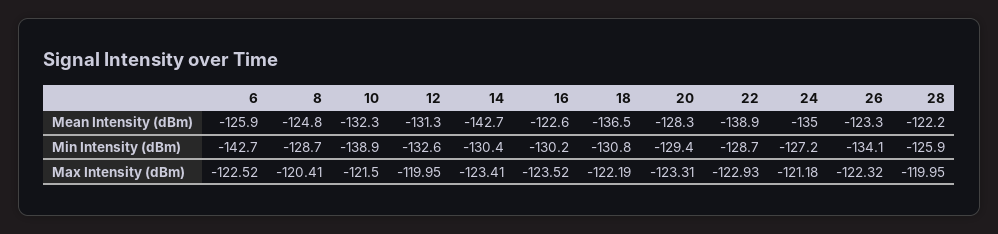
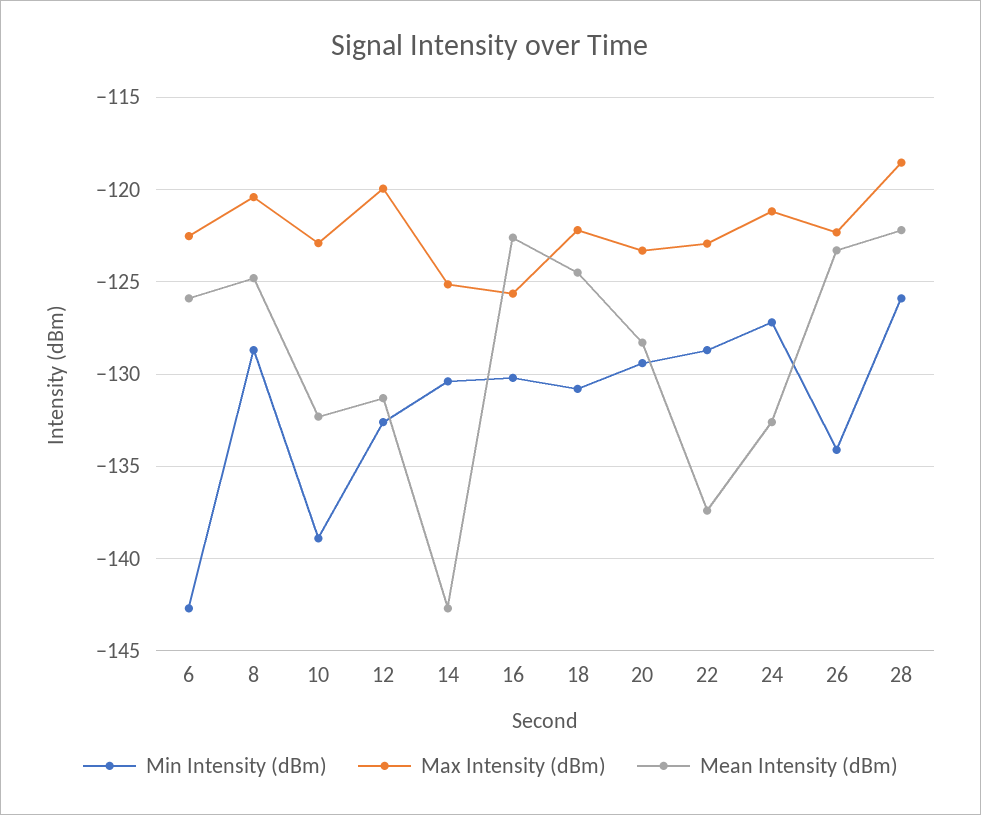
  {
    "Mean Intensity (dBm)": {
      "6": -125.9,
      "8": -124.8,
      "10": -132.3,
      "12": -131.3,
      "14": -142.7,
      "16": -122.6,
-     "18": -136.5,
+     "18": -124.5,
      "20": -128.3,
-     "22": -138.9,
+     "22": -137.5,
-     "24": -135,
+     "24": -132.5,
      "26": -123.3,
      "28": -122.2
    },
    "Min Intensity (dBm)": {
      "6": -142.7,
      "8": -128.7,
      "10": -138.9,
      "12": -132.6,
      "14": -130.4,
      "16": -130.2,
      "18": -130.8,
      "20": -129.4,
      "22": -128.7,
      "24": -127.2,
      "26": -134.1,
      "28": -125.9
    },
    "Max Intensity (dBm)": {
      "6": -122.52,
      "8": -120.41,
-     "10": -121.5,
+     "10": -123,
      "12": -119.95,
-     "14": -123.41,
+     "14": -125,
-     "16": -123.52,
+     "16": -125.5,
      "18": -122.19,
      "20": -123.31,
      "22": -122.93,
      "24": -121.18,
      "26": -122.32,
-     "28": -119.95
+     "28": -118.5
    }
  }

